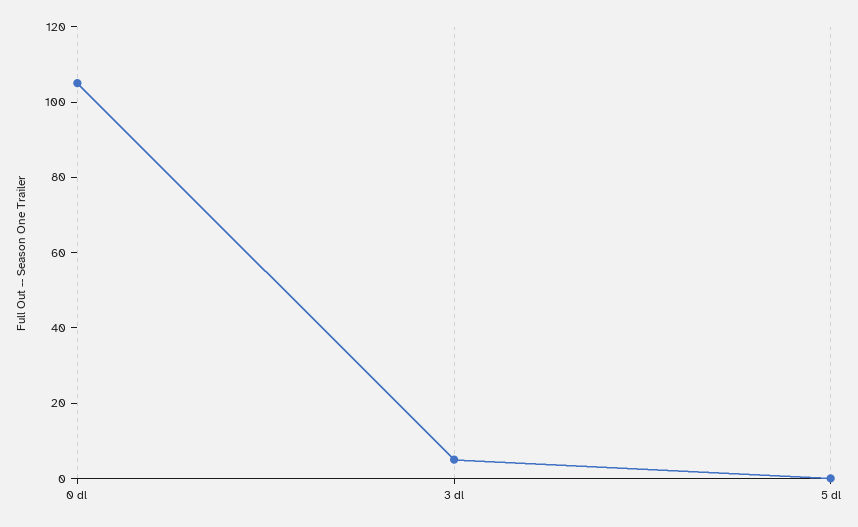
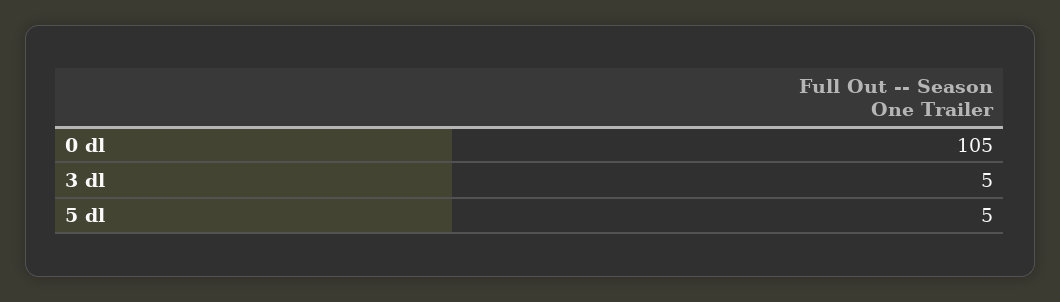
  {
    "0 dl": 105,
    "3 dl": 5,
-   "5 dl": 0
+   "5 dl": 5
  }

